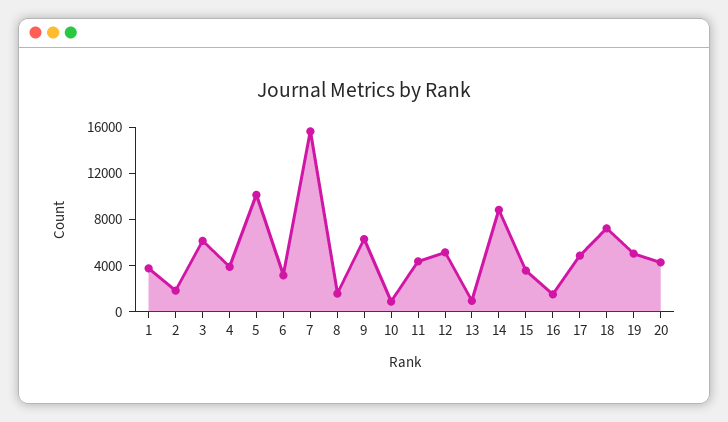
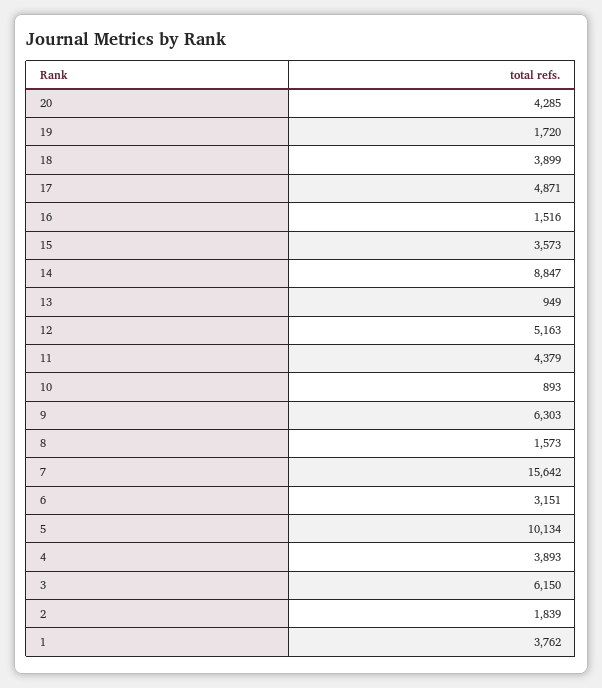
  {
    "1": 3762,
    "2": 1839,
    "3": 6150,
    "4": 3893,
    "5": 10134,
    "6": 3151,
    "7": 15642,
    "8": 1573,
    "9": 6303,
    "10": 893,
    "11": 4379,
    "12": 5163,
    "13": 949,
    "14": 8847,
    "15": 3573,
    "16": 1516,
    "17": 4871,
-   "18": 7000,
+   "18": 3899,
-   "19": 5000,
+   "19": 1720,
    "20": 4285
  }

